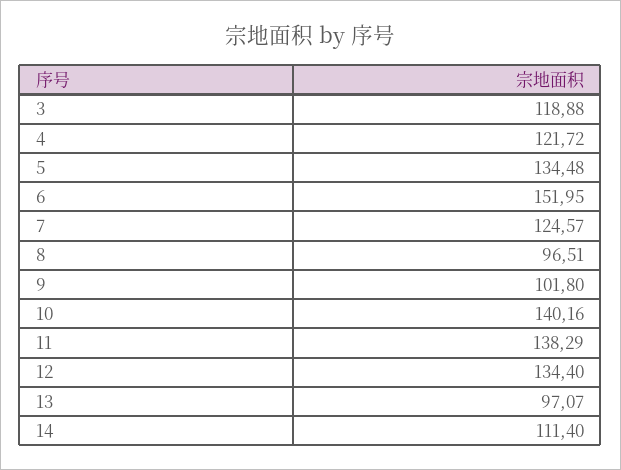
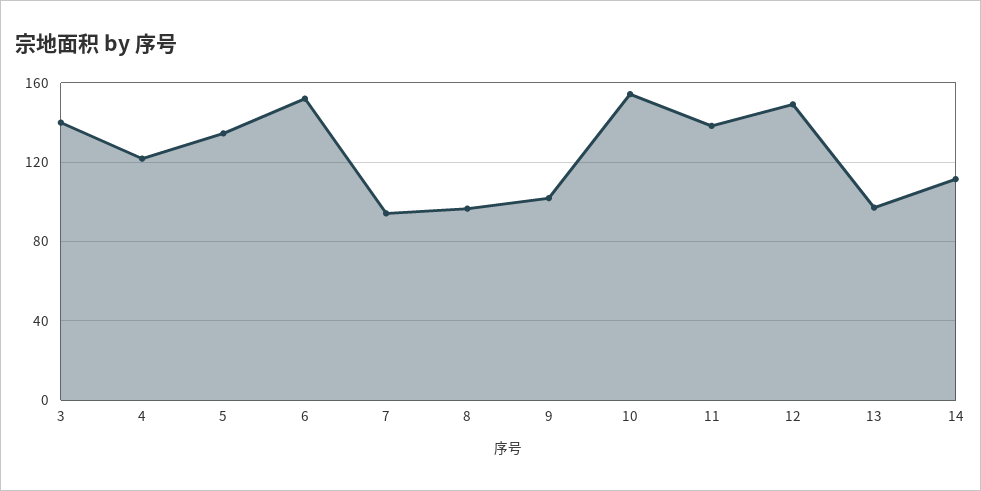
  {
-   "3": 118.88,
+   "3": 140,
    "4": 121.72,
    "5": 134.48,
    "6": 151.95,
-   "7": 124.57,
+   "7": 95,
    "8": 96.51,
    "9": 101.8,
-   "10": 140.16,
+   "10": 155,
    "11": 138.29,
-   "12": 134.4,
+   "12": 150,
    "13": 97.07,
    "14": 111.4
  }

